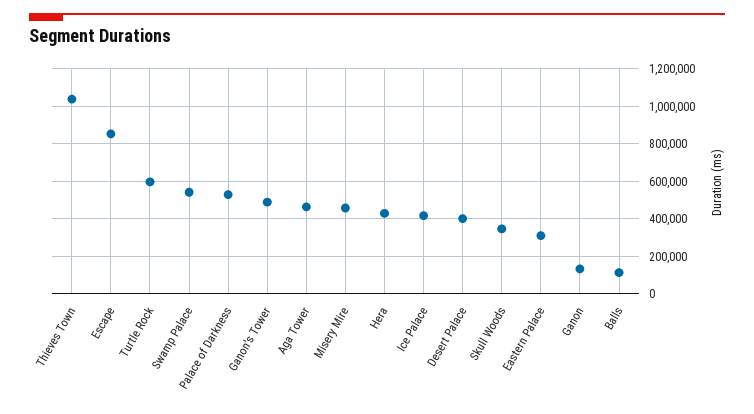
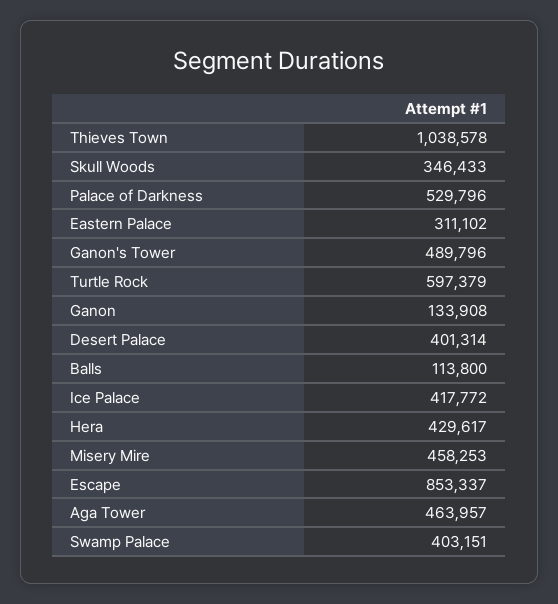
  {
    "Thieves Town": 1038578,
    "Escape": 853337,
    "Turtle Rock": 597379,
-   "Swamp Palace": 550000,
+   "Swamp Palace": 403151,
    "Palace of Darkness": 529796,
    "Ganon's Tower": 489796,
    "Aga Tower": 463957,
    "Misery Mire": 458253,
    "Hera": 429617,
    "Ice Palace": 417772,
    "Desert Palace": 401314,
    "Skull Woods": 346433,
    "Eastern Palace": 311102,
    "Ganon": 133908,
    "Balls": 113800
  }

